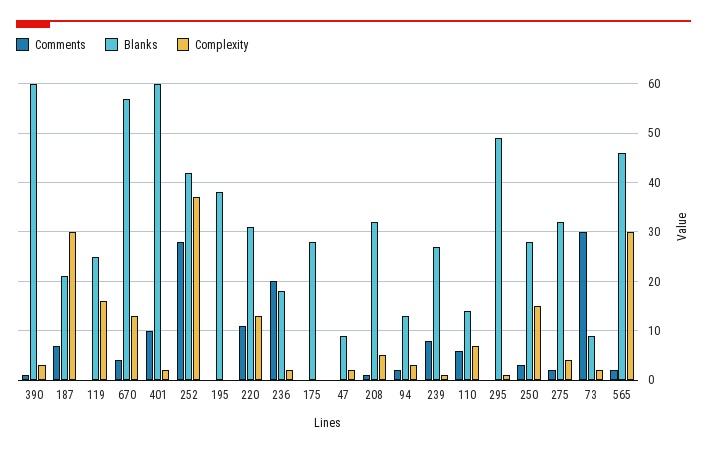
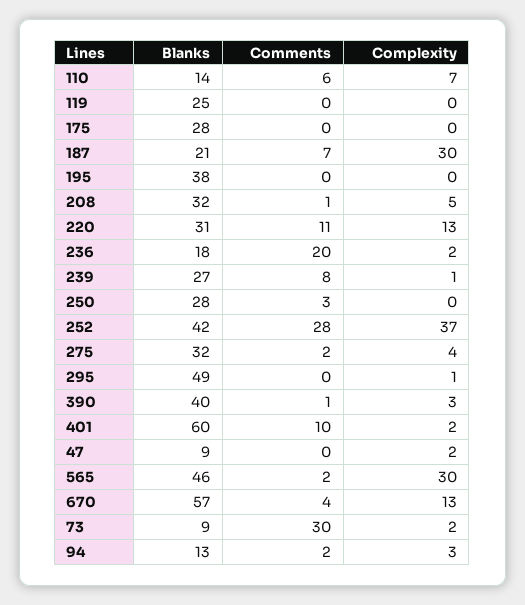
  {
    "Comments": {
      "390": 1,
      "187": 7,
      "119": 0,
      "670": 4,
      "401": 10,
      "252": 28,
      "195": 0,
      "220": 11,
      "236": 20,
      "175": 0,
      "47": 0,
      "208": 1,
      "94": 2,
      "239": 8,
      "110": 6,
      "295": 0,
      "250": 3,
      "275": 2,
      "73": 30,
      "565": 2
    },
    "Blanks": {
-     "390": 60,
+     "390": 40,
      "187": 21,
      "119": 25,
      "670": 57,
      "401": 60,
      "252": 42,
      "195": 38,
      "220": 31,
      "236": 18,
      "175": 28,
      "47": 9,
      "208": 32,
      "94": 13,
      "239": 27,
      "110": 14,
      "295": 49,
      "250": 28,
      "275": 32,
      "73": 9,
      "565": 46
    },
    "Complexity": {
      "390": 3,
      "187": 30,
-     "119": 15,
+     "119": 0,
      "670": 13,
      "401": 2,
      "252": 37,
      "195": 0,
      "220": 13,
      "236": 2,
      "175": 0,
      "47": 2,
      "208": 5,
      "94": 3,
      "239": 1,
      "110": 7,
      "295": 1,
-     "250": 15,
+     "250": 0,
      "275": 4,
      "73": 2,
      "565": 30
    }
  }

